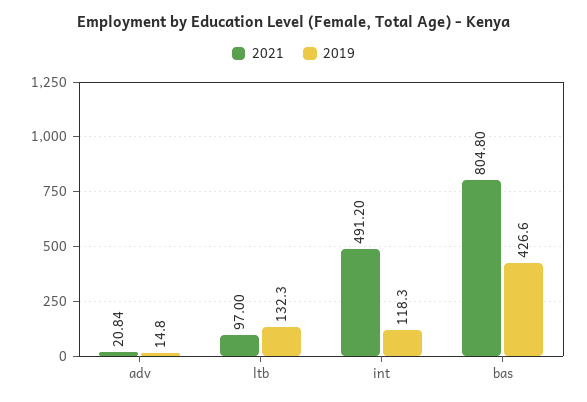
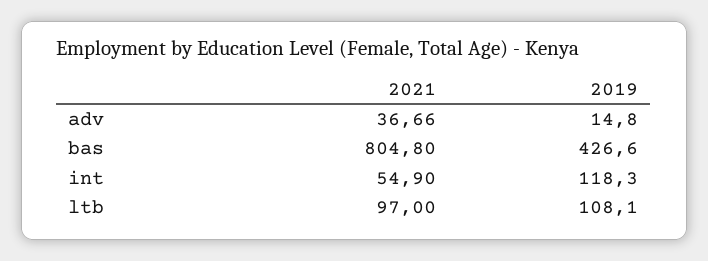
  {
    "2021": {
-     "adv": 20.84,
+     "adv": 36.66,
      "ltb": 97,
-     "int": 491.2,
+     "int": 54.9,
      "bas": 804.8
    },
    "2019": {
      "adv": 14.8,
-     "ltb": 132.3,
+     "ltb": 108.1,
      "int": 118.3,
      "bas": 426.6
    }
  }

